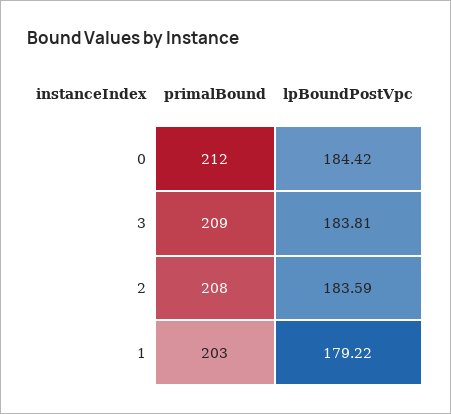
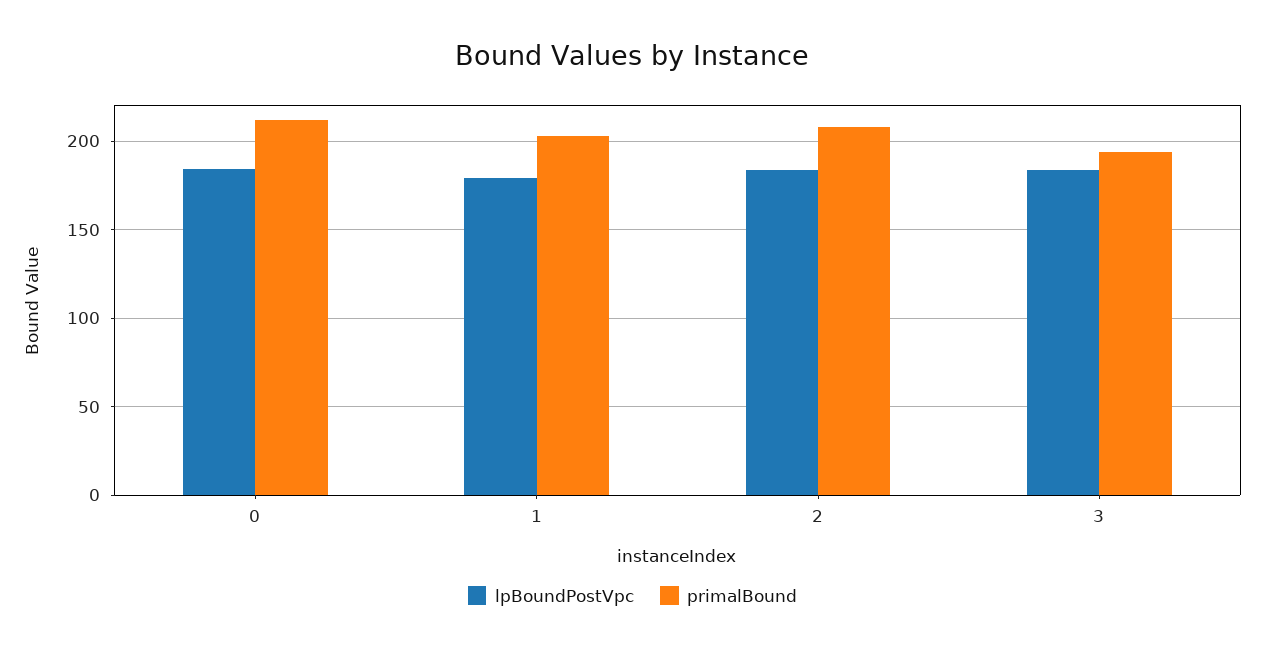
  {
    "primalBound": {
      "0": 212,
-     "3": 209,
+     "3": 195,
      "2": 208,
      "1": 203
    },
    "lpBoundPostVpc": {
      "0": 184.42,
      "3": 183.81,
      "2": 183.59,
      "1": 179.22
    }
  }

